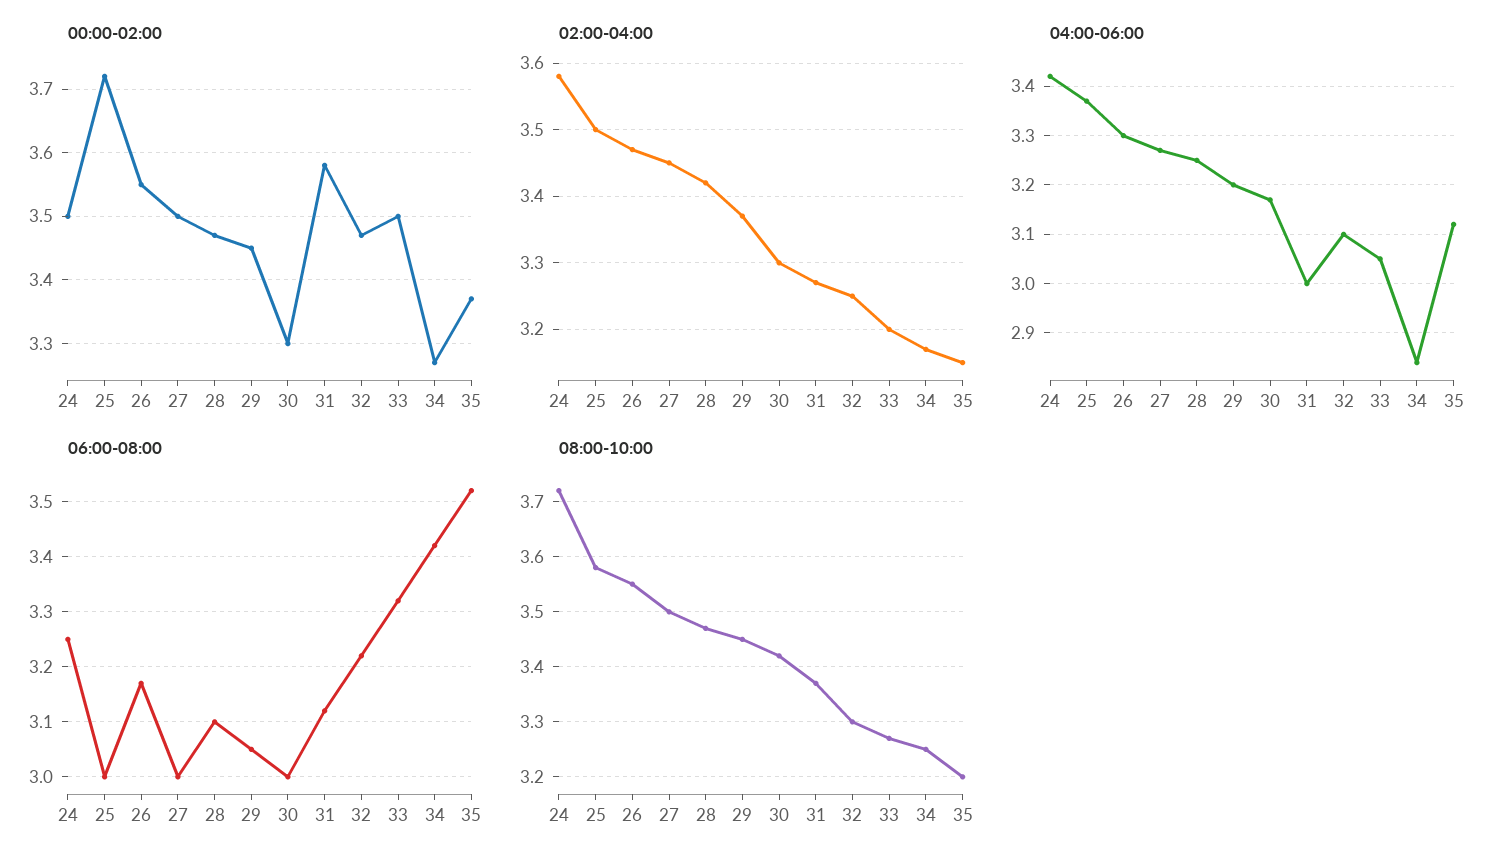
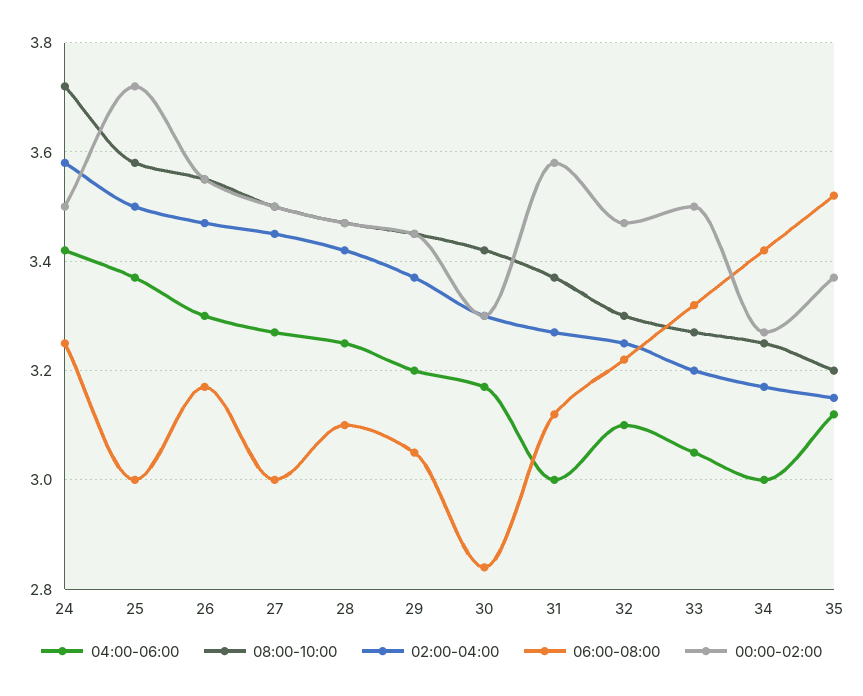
  {
    "00:00-02:00": {
      "24": 3.5,
      "25": 3.72,
      "26": 3.55,
      "27": 3.5,
      "28": 3.47,
      "29": 3.45,
      "30": 3.3,
      "31": 3.58,
      "32": 3.47,
      "33": 3.5,
      "34": 3.27,
      "35": 3.37
    },
    "02:00-04:00": {
      "24": 3.58,
      "25": 3.5,
      "26": 3.47,
      "27": 3.45,
      "28": 3.42,
      "29": 3.37,
      "30": 3.3,
      "31": 3.27,
      "32": 3.25,
      "33": 3.2,
      "34": 3.17,
      "35": 3.15
    },
    "04:00-06:00": {
      "24": 3.4,
      "25": 3.35,
      "26": 3.3,
      "27": 3.25,
      "28": 3.25,
      "29": 3.2,
      "30": 3.15,
      "31": 3,
      "32": 3.1,
      "33": 3.05,
-     "34": 2.85,
+     "34": 3,
      "35": 3.1
    },
    "06:00-08:00": {
      "24": 3.25,
      "25": 3,
      "26": 3.15,
      "27": 3,
      "28": 3.1,
      "29": 3.05,
-     "30": 3,
+     "30": 2.85,
      "31": 3.1,
      "32": 3.2,
      "33": 3.3,
      "34": 3.4,
      "35": 3.5
    },
    "08:00-10:00": {
      "24": 3.7,
      "25": 3.6,
      "26": 3.55,
      "27": 3.5,
      "28": 3.45,
      "29": 3.45,
      "30": 3.4,
      "31": 3.35,
      "32": 3.3,
      "33": 3.25,
      "34": 3.25,
      "35": 3.2
    }
  }

